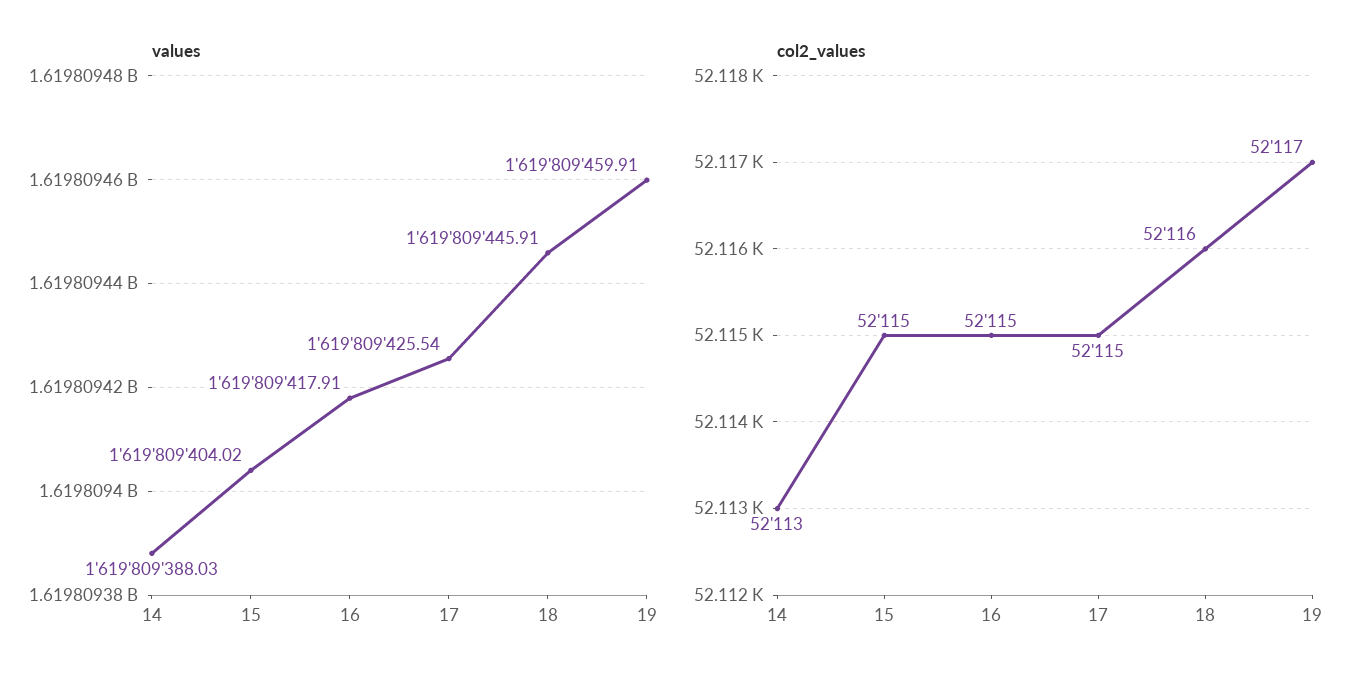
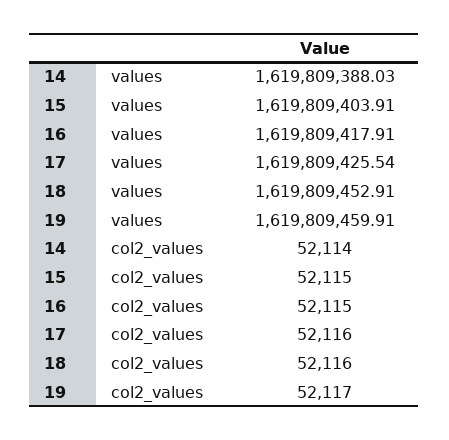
  {
    "values": {
      "14": 1619809388.03,
-     "15": 1619809404.02,
+     "15": 1619809403.91,
      "16": 1619809417.91,
      "17": 1619809425.54,
-     "18": 1619809445.91,
+     "18": 1619809452.91,
      "19": 1619809459.91
    },
    "col2_values": {
-     "14": 52113,
+     "14": 52114,
      "15": 52115,
      "16": 52115,
-     "17": 52115,
+     "17": 52116,
      "18": 52116,
      "19": 52117
    }
  }

